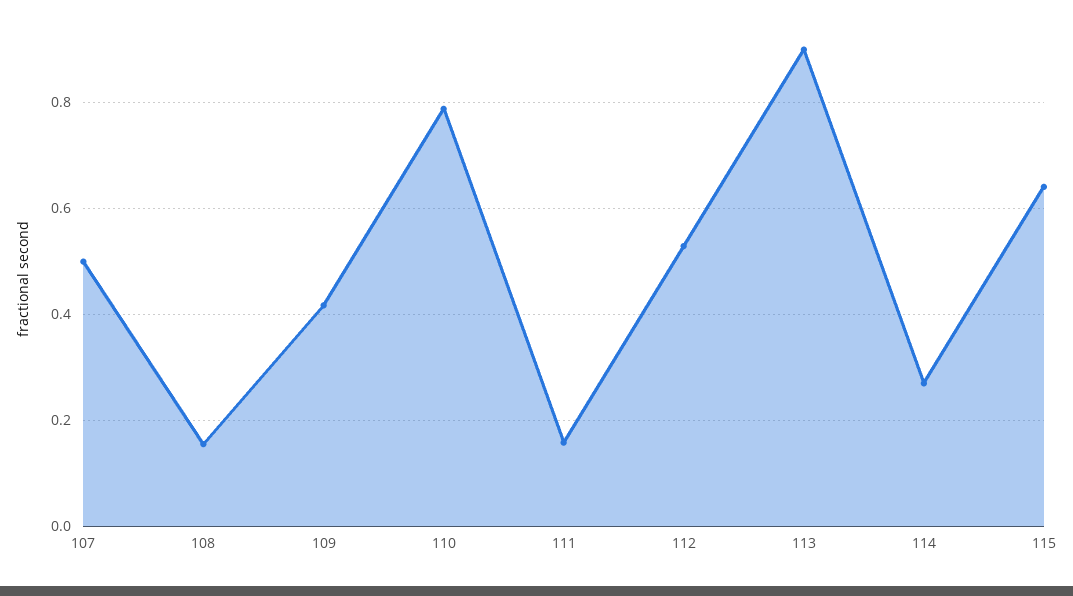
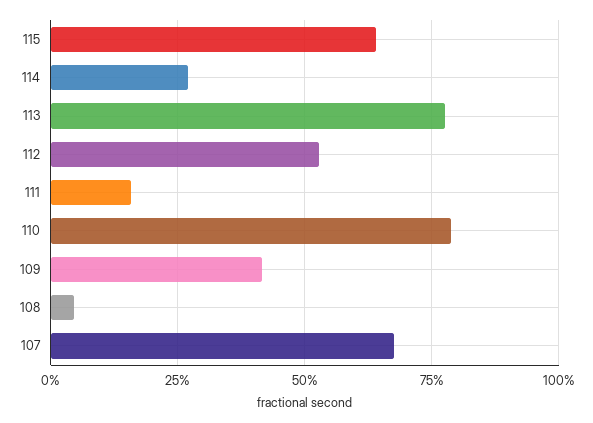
  {
-   "107": 0.5,
+   "107": 0.675,
-   "108": 0.16,
+   "108": 0.05,
    "109": 0.42,
    "110": 0.78,
    "111": 0.16,
    "112": 0.52,
-   "113": 0.9,
+   "113": 0.775,
    "114": 0.26,
    "115": 0.64
  }

